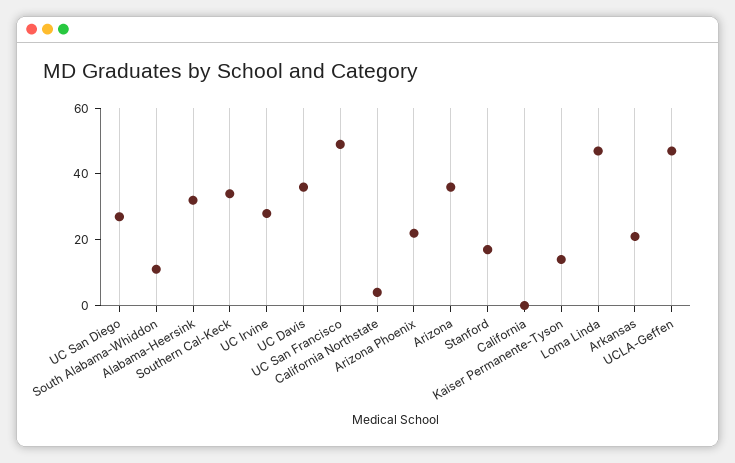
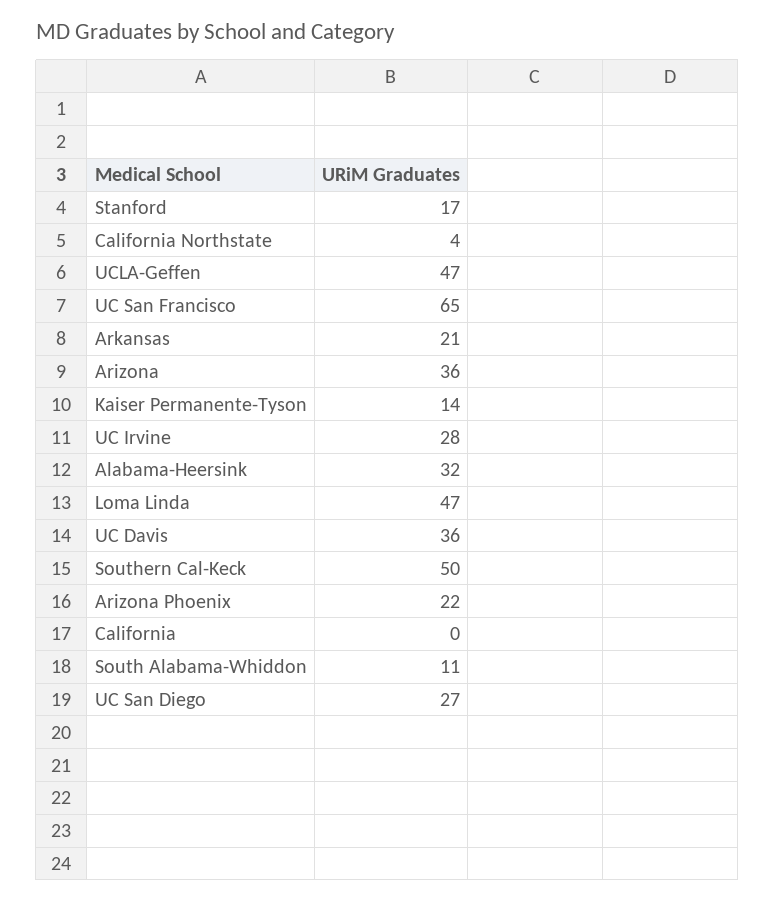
  {
    "UC San Diego": 27,
    "South Alabama-Whiddon": 11,
    "Alabama-Heersink": 32,
-   "Southern Cal-Keck": 35,
+   "Southern Cal-Keck": 50,
    "UC Irvine": 28,
    "UC Davis": 36,
-   "UC San Francisco": 50,
+   "UC San Francisco": 65,
    "California Northstate": 4,
    "Arizona Phoenix": 22,
    "Arizona": 36,
    "Stanford": 17,
    "California": 0,
    "Kaiser Permanente-Tyson": 14,
    "Loma Linda": 47,
    "Arkansas": 21,
    "UCLA-Geffen": 47
  }

